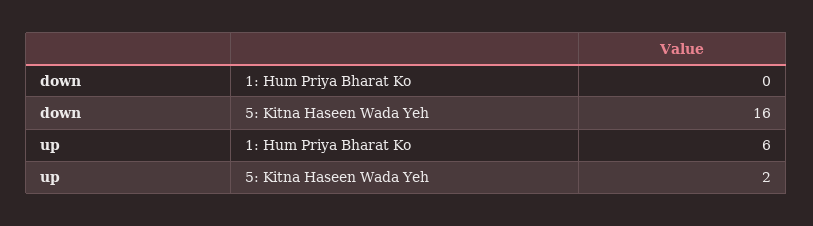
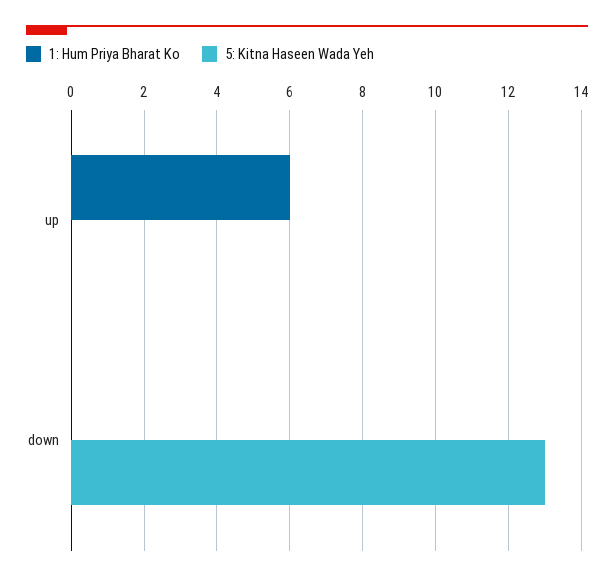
  {
    "1: Hum Priya Bharat Ko": {
      "down": 0,
      "up": 6
    },
    "5: Kitna Haseen Wada Yeh": {
-     "down": 16,
+     "down": 13,
-     "up": 2
+     "up": 0
    }
  }

